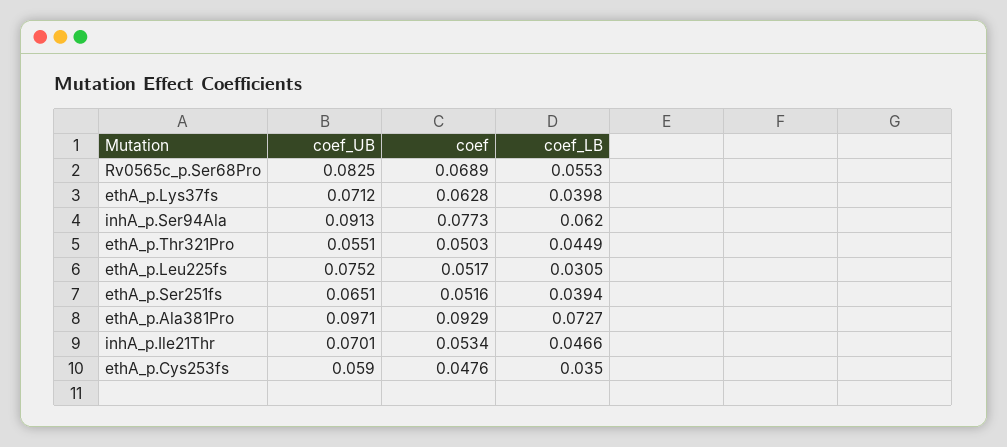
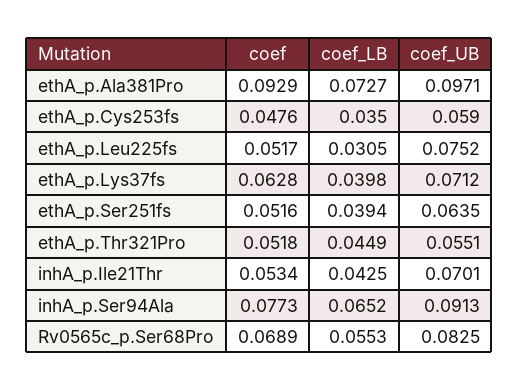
  {
    "coef_UB": {
      "Rv0565c_p.Ser68Pro": 0.0825,
      "ethA_p.Lys37fs": 0.0712,
      "inhA_p.Ser94Ala": 0.0913,
      "ethA_p.Thr321Pro": 0.0551,
      "ethA_p.Leu225fs": 0.0752,
-     "ethA_p.Ser251fs": 0.0651,
+     "ethA_p.Ser251fs": 0.0635,
      "ethA_p.Ala381Pro": 0.0971,
      "inhA_p.Ile21Thr": 0.0701,
      "ethA_p.Cys253fs": 0.059
    },
    "coef": {
      "Rv0565c_p.Ser68Pro": 0.0689,
      "ethA_p.Lys37fs": 0.0628,
      "inhA_p.Ser94Ala": 0.0773,
-     "ethA_p.Thr321Pro": 0.0503,
+     "ethA_p.Thr321Pro": 0.0518,
      "ethA_p.Leu225fs": 0.0517,
      "ethA_p.Ser251fs": 0.0516,
      "ethA_p.Ala381Pro": 0.0929,
      "inhA_p.Ile21Thr": 0.0534,
      "ethA_p.Cys253fs": 0.0476
    },
    "coef_LB": {
      "Rv0565c_p.Ser68Pro": 0.0553,
      "ethA_p.Lys37fs": 0.0398,
-     "inhA_p.Ser94Ala": 0.062,
+     "inhA_p.Ser94Ala": 0.0652,
      "ethA_p.Thr321Pro": 0.0449,
      "ethA_p.Leu225fs": 0.0305,
      "ethA_p.Ser251fs": 0.0394,
      "ethA_p.Ala381Pro": 0.0727,
-     "inhA_p.Ile21Thr": 0.0466,
+     "inhA_p.Ile21Thr": 0.0425,
      "ethA_p.Cys253fs": 0.035
    }
  }

